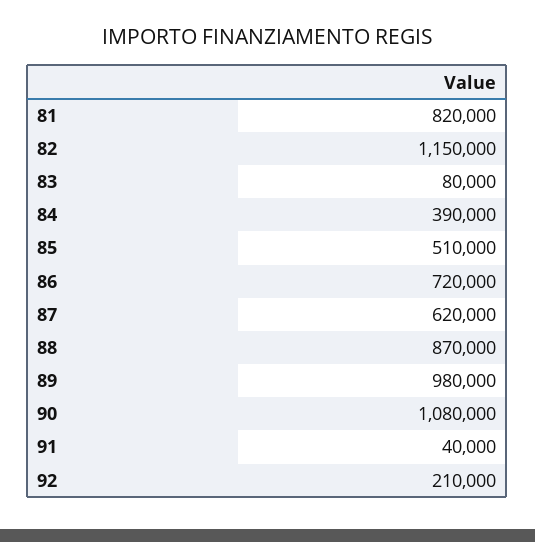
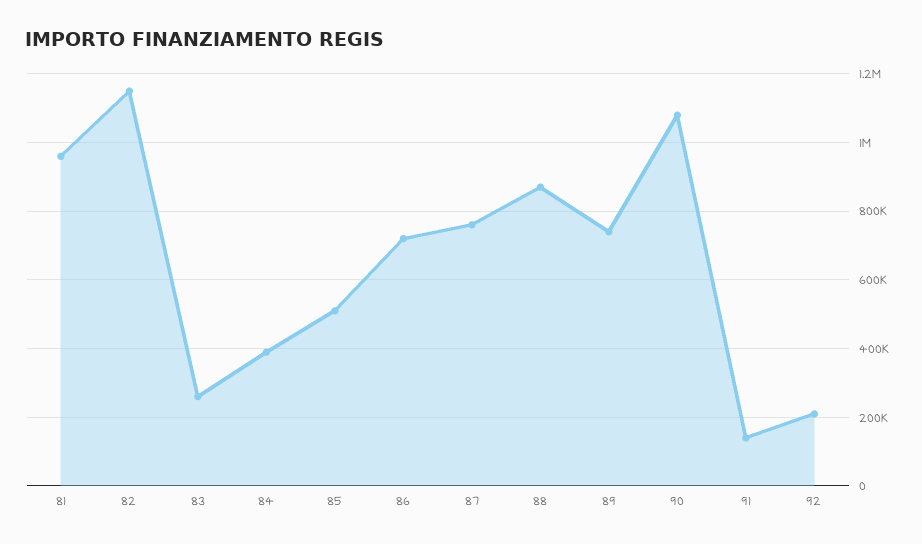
  {
-   "81": 820000,
+   "81": 960000,
    "82": 1150000,
-   "83": 80000,
+   "83": 260000,
    "84": 390000,
    "85": 510000,
    "86": 720000,
-   "87": 620000,
+   "87": 760000,
    "88": 870000,
-   "89": 980000,
+   "89": 740000,
    "90": 1080000,
-   "91": 40000,
+   "91": 140000,
    "92": 210000
  }

